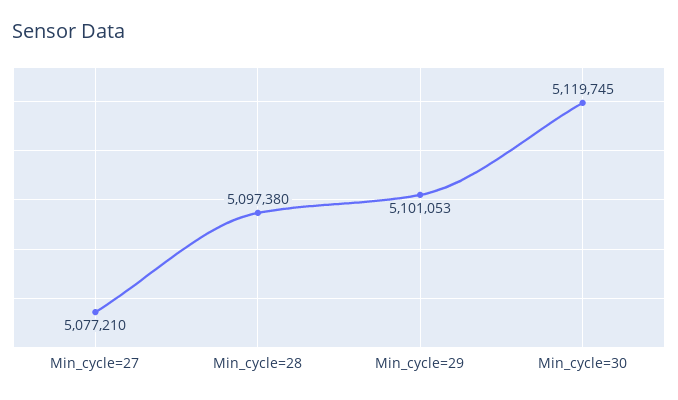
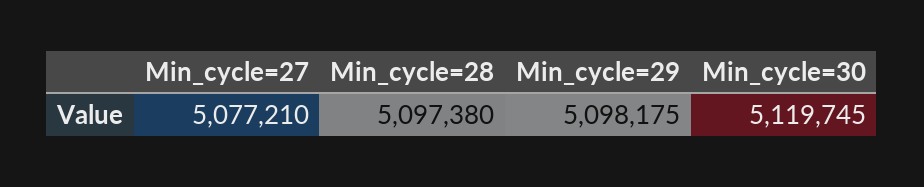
  {
    "Min_cycle=27": 5077210,
    "Min_cycle=28": 5097380,
-   "Min_cycle=29": 5101053,
+   "Min_cycle=29": 5098175,
    "Min_cycle=30": 5119745
  }

